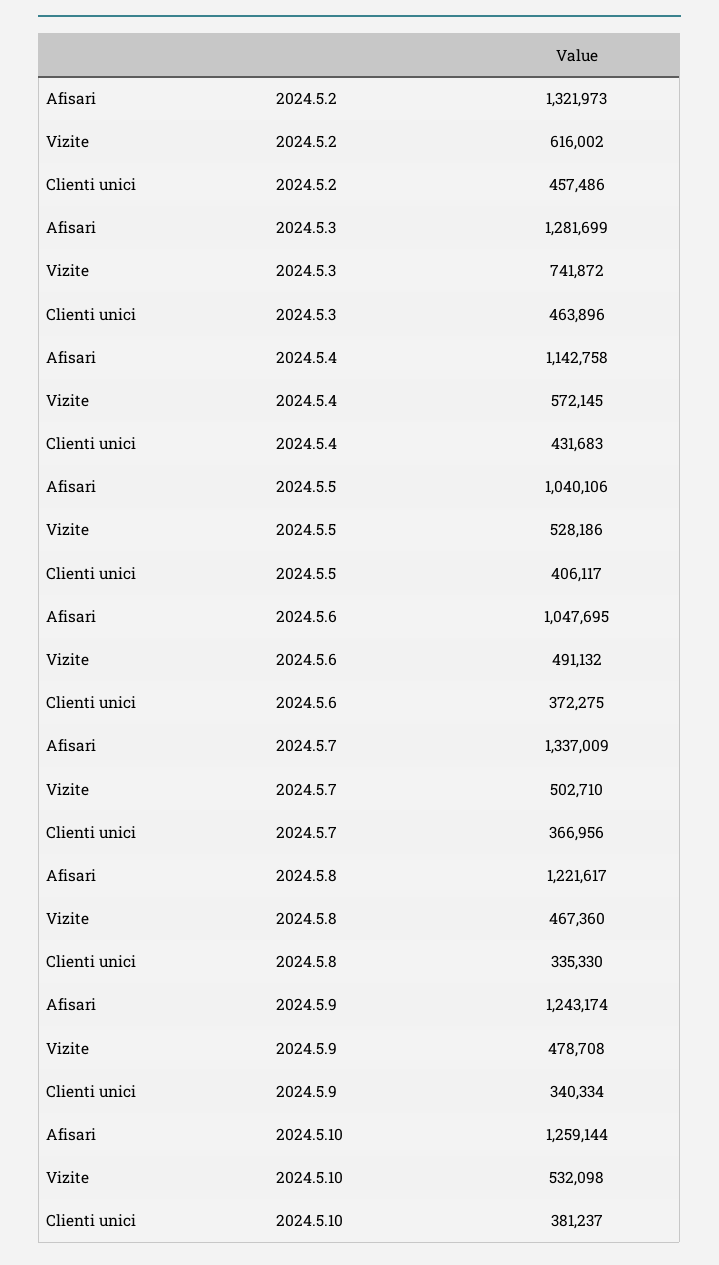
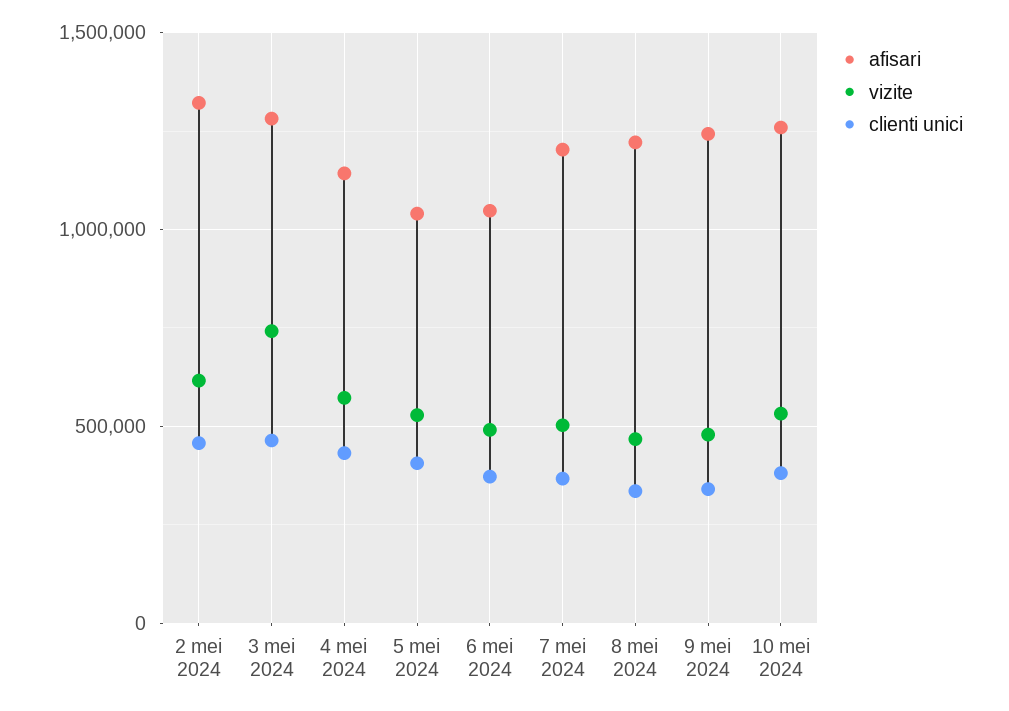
  {
    "Afisari": {
      "2024.5.2": 1321973,
      "2024.5.3": 1281699,
      "2024.5.4": 1142758,
      "2024.5.5": 1040106,
      "2024.5.6": 1047695,
-     "2024.5.7": 1337009,
+     "2024.5.7": 1200000,
      "2024.5.8": 1221617,
      "2024.5.9": 1243174,
      "2024.5.10": 1259144
    },
    "Vizite": {
      "2024.5.2": 616002,
      "2024.5.3": 741872,
      "2024.5.4": 572145,
      "2024.5.5": 528186,
      "2024.5.6": 491132,
      "2024.5.7": 502710,
      "2024.5.8": 467360,
      "2024.5.9": 478708,
      "2024.5.10": 532098
    },
    "Clienti unici": {
      "2024.5.2": 457486,
      "2024.5.3": 463896,
      "2024.5.4": 431683,
      "2024.5.5": 406117,
      "2024.5.6": 372275,
      "2024.5.7": 366956,
      "2024.5.8": 335330,
      "2024.5.9": 340334,
      "2024.5.10": 381237
    }
  }

